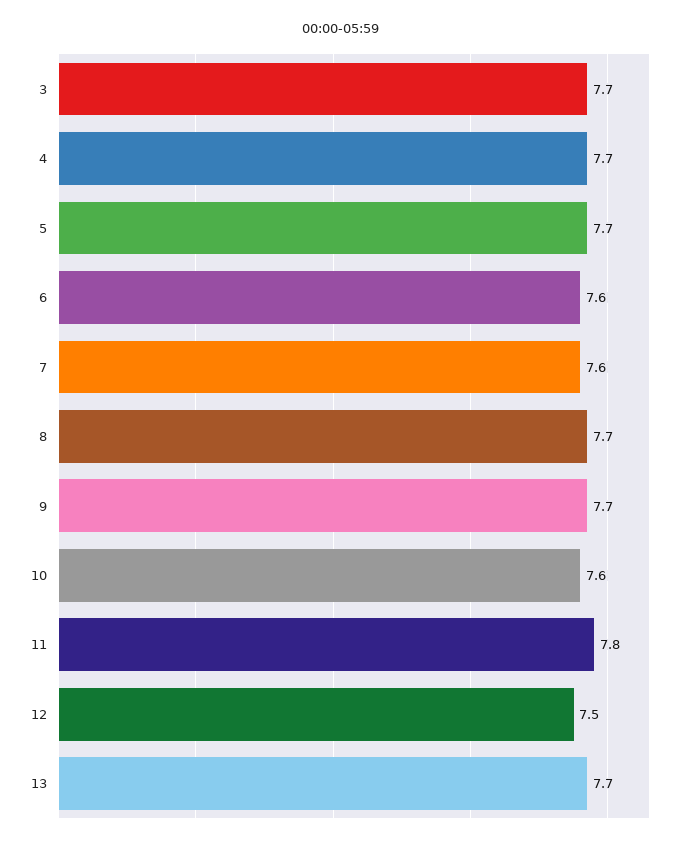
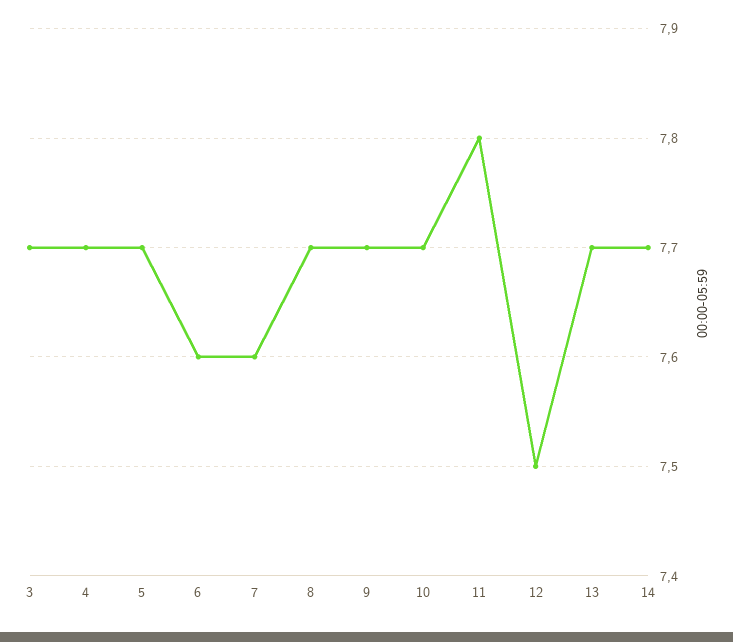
  {
    "3": 7.7,
    "4": 7.7,
    "5": 7.7,
    "6": 7.6,
    "7": 7.6,
    "8": 7.7,
    "9": 7.7,
-   "10": 7.6,
+   "10": 7.7,
    "11": 7.8,
    "12": 7.5,
-   "13": 7.7
+   "13": 7.7,
+   "14": 7.7
  }

